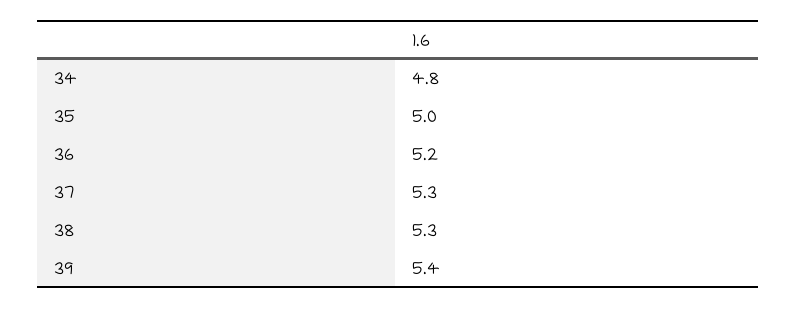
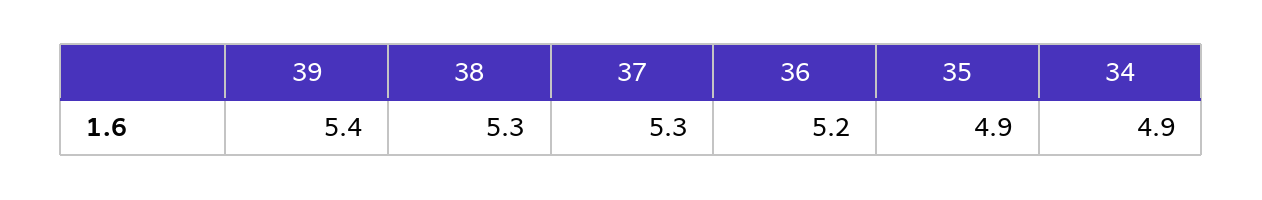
  {
-   "34": 4.8,
+   "34": 4.9,
-   "35": 5,
+   "35": 4.9,
    "36": 5.2,
    "37": 5.3,
    "38": 5.3,
    "39": 5.4
  }

